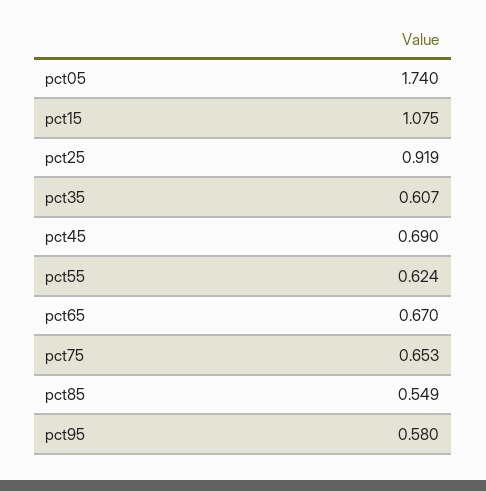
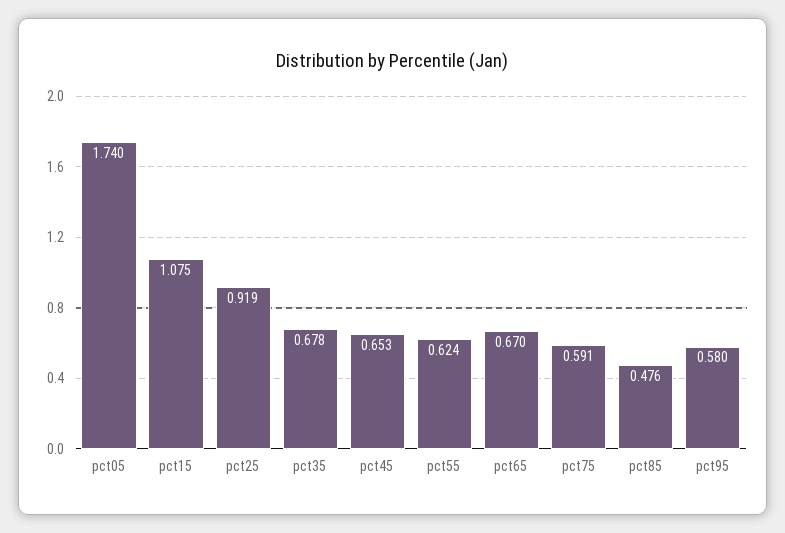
  {
    "pct05": 1.74,
    "pct15": 1.075,
    "pct25": 0.919,
-   "pct35": 0.607,
+   "pct35": 0.678,
-   "pct45": 0.69,
+   "pct45": 0.653,
    "pct55": 0.624,
    "pct65": 0.67,
-   "pct75": 0.653,
+   "pct75": 0.591,
-   "pct85": 0.549,
+   "pct85": 0.476,
    "pct95": 0.58
  }

